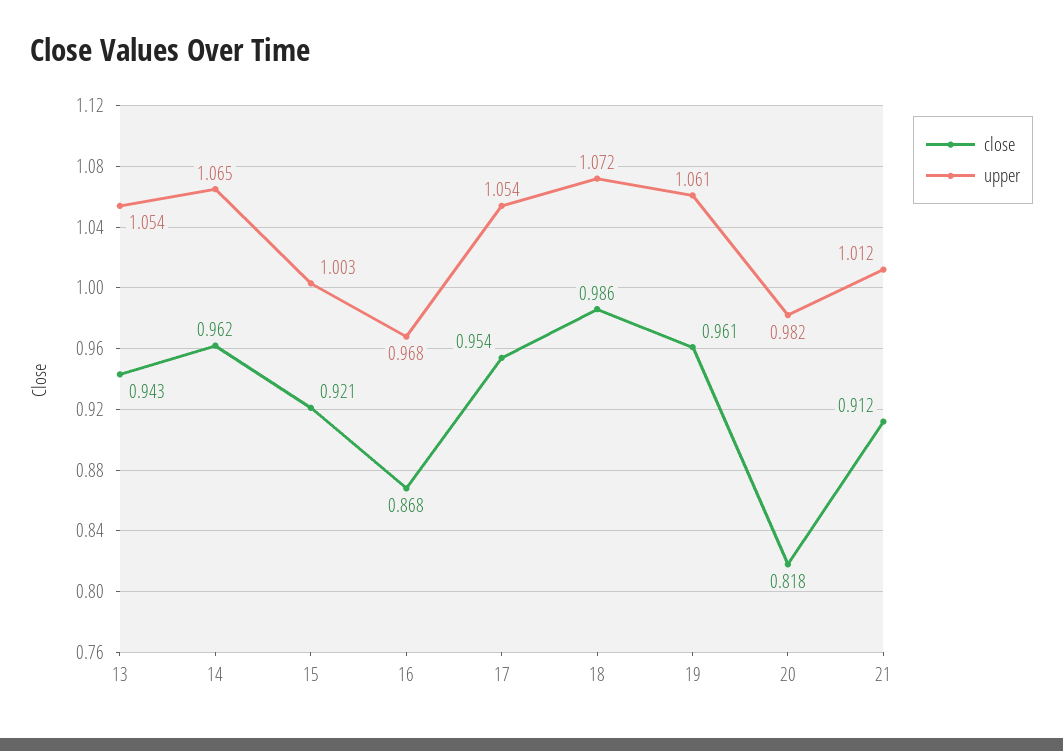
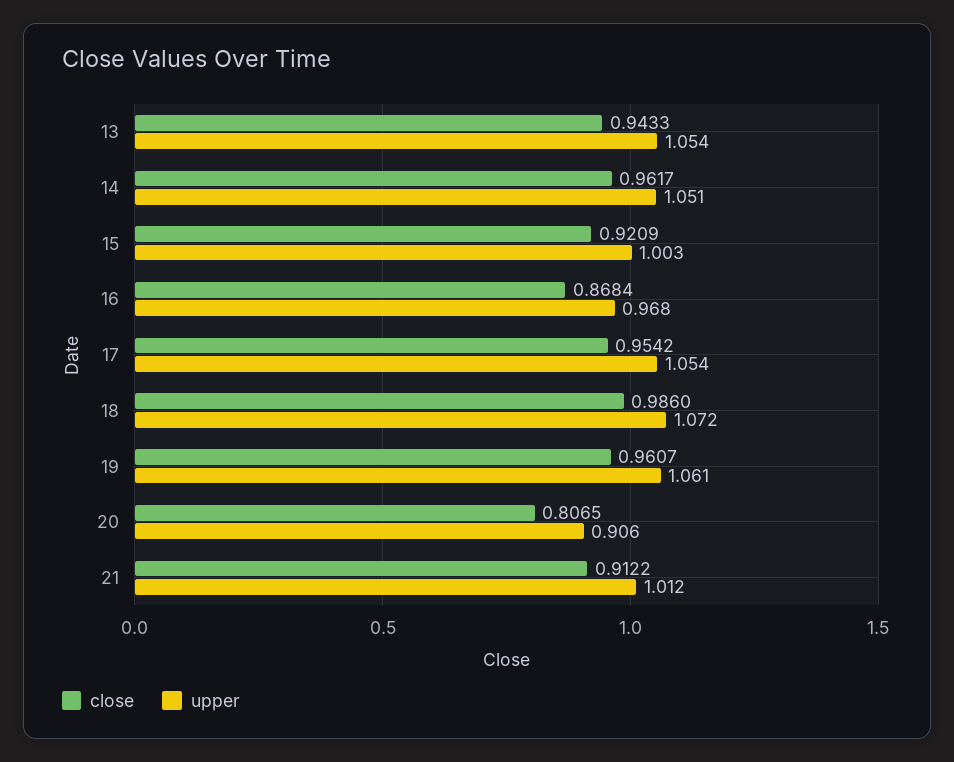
  {
    "close": {
      "13": 0.9433,
      "14": 0.9617,
      "15": 0.9209,
      "16": 0.8684,
      "17": 0.9542,
      "18": 0.986,
      "19": 0.9607,
-     "20": 0.818,
+     "20": 0.8065,
      "21": 0.9122
    },
    "upper": {
      "13": 1.054,
-     "14": 1.065,
+     "14": 1.051,
      "15": 1.003,
      "16": 0.968,
      "17": 1.054,
      "18": 1.072,
      "19": 1.061,
-     "20": 0.982,
+     "20": 0.906,
      "21": 1.012
    }
  }

